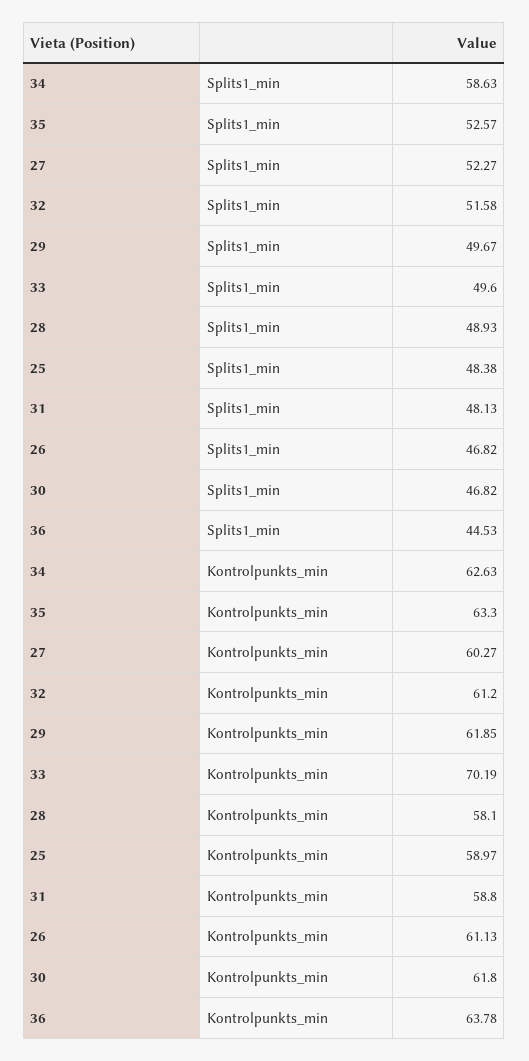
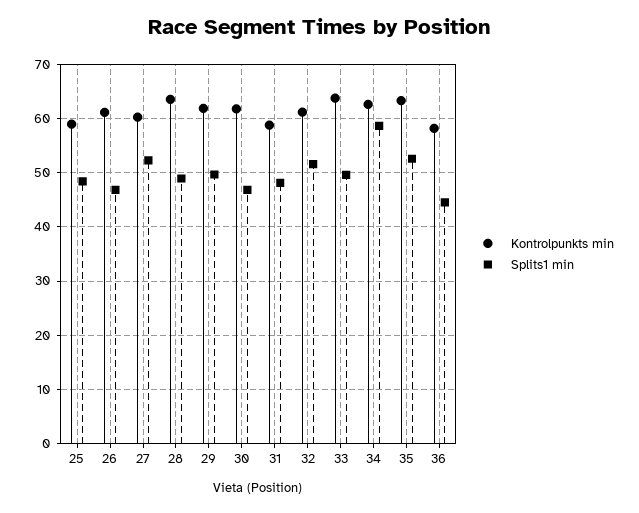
  {
    "Splits1_min": {
      "34": 58.63,
      "35": 52.57,
      "27": 52.27,
      "32": 51.58,
      "29": 49.67,
      "33": 49.6,
      "28": 48.93,
      "25": 48.38,
      "31": 48.13,
      "26": 46.82,
      "30": 46.82,
      "36": 44.53
    },
    "Kontrolpunkts_min": {
      "34": 62.63,
      "35": 63.3,
      "27": 60.27,
      "32": 61.2,
      "29": 61.85,
-     "33": 70.19,
+     "33": 64,
-     "28": 58.1,
+     "28": 64,
      "25": 58.97,
      "31": 58.8,
      "26": 61.13,
      "30": 61.8,
-     "36": 63.78
+     "36": 58
    }
  }

